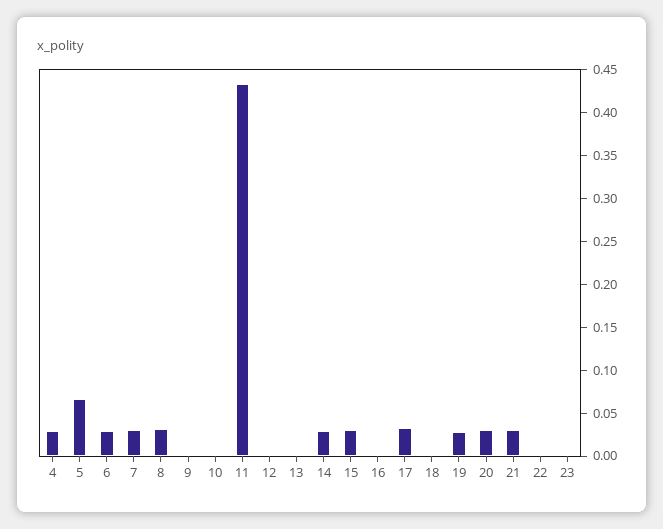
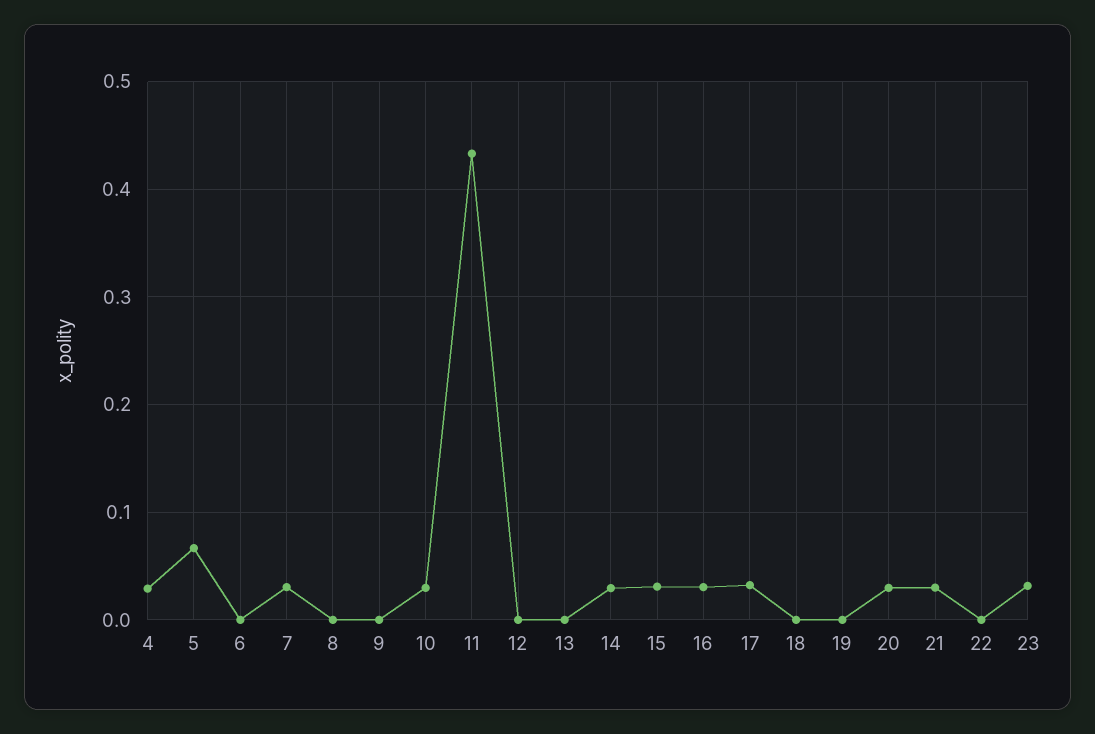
  {
    "4": 0.03,
    "5": 0.07,
-   "6": 0.03,
+   "6": 0,
    "7": 0.03,
-   "8": 0.03,
+   "8": 0,
    "9": 0,
-   "10": 0,
+   "10": 0.03,
    "11": 0.43,
    "12": 0,
    "13": 0,
    "14": 0.03,
    "15": 0.03,
-   "16": 0,
+   "16": 0.03,
    "17": 0.03,
    "18": 0,
-   "19": 0.03,
+   "19": 0,
    "20": 0.03,
    "21": 0.03,
    "22": 0,
-   "23": 0
+   "23": 0.03
  }

